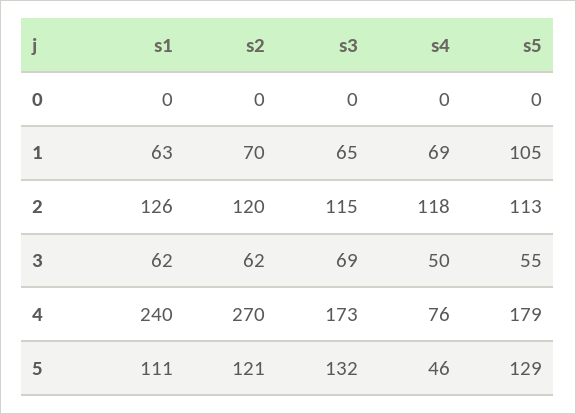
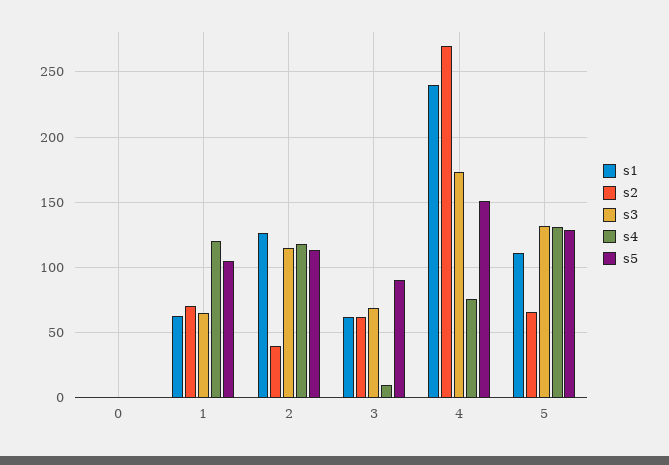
  {
    "s1": {
      "0": 0,
      "1": 63,
      "2": 126,
      "3": 62,
      "4": 240,
      "5": 111
    },
    "s2": {
      "0": 0,
      "1": 70,
-     "2": 120,
+     "2": 40,
      "3": 62,
      "4": 270,
-     "5": 121
+     "5": 65
    },
    "s3": {
      "0": 0,
      "1": 65,
      "2": 115,
      "3": 69,
      "4": 173,
      "5": 132
    },
    "s4": {
      "0": 0,
-     "1": 69,
+     "1": 120,
      "2": 118,
-     "3": 50,
+     "3": 10,
      "4": 76,
-     "5": 46
+     "5": 130
    },
    "s5": {
      "0": 0,
      "1": 105,
      "2": 113,
-     "3": 55,
+     "3": 90,
-     "4": 179,
+     "4": 150,
      "5": 129
    }
  }

